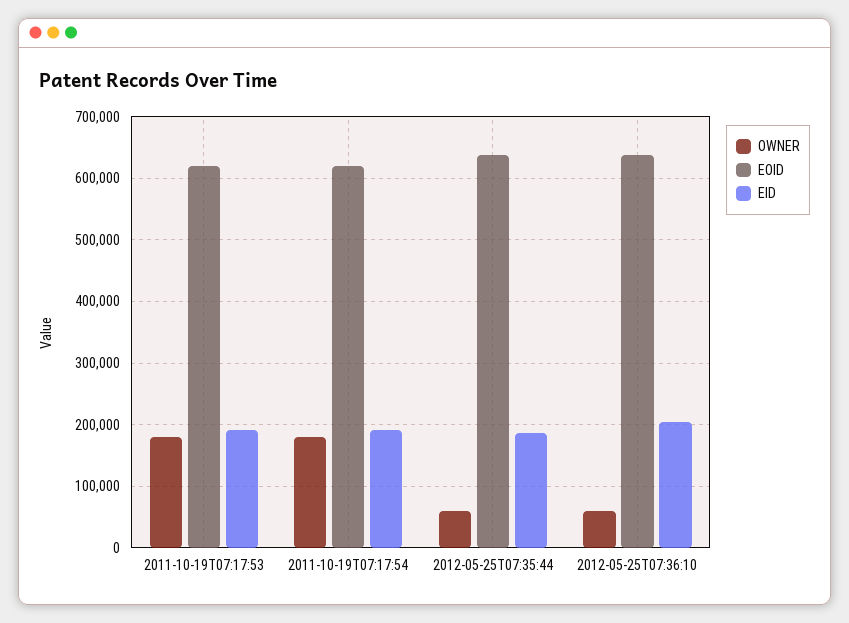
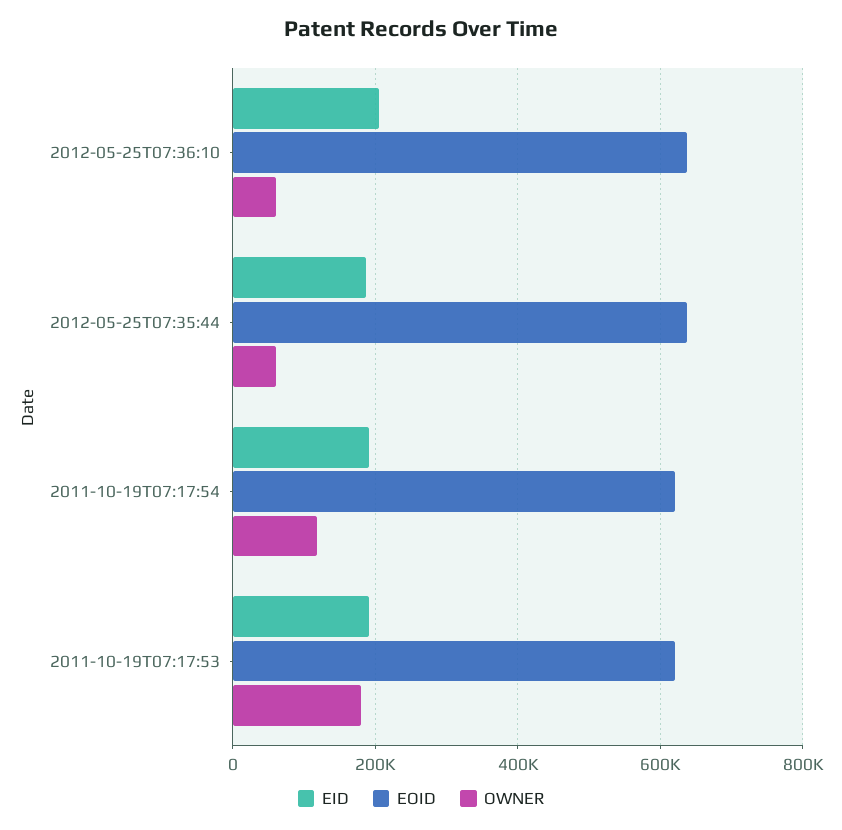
  {
    "OWNER": {
      "2011-10-19T07:17:53": 180000,
-     "2011-10-19T07:17:54": 180000,
+     "2011-10-19T07:17:54": 120000,
      "2012-05-25T07:35:44": 60000,
      "2012-05-25T07:36:10": 60000
    },
    "EOID": {
      "2011-10-19T07:17:53": 620000,
      "2011-10-19T07:17:54": 620000,
      "2012-05-25T07:35:44": 640000,
      "2012-05-25T07:36:10": 640000
    },
    "EID": {
      "2011-10-19T07:17:53": 190000,
      "2011-10-19T07:17:54": 190000,
      "2012-05-25T07:35:44": 190000,
      "2012-05-25T07:36:10": 200000
    }
  }

